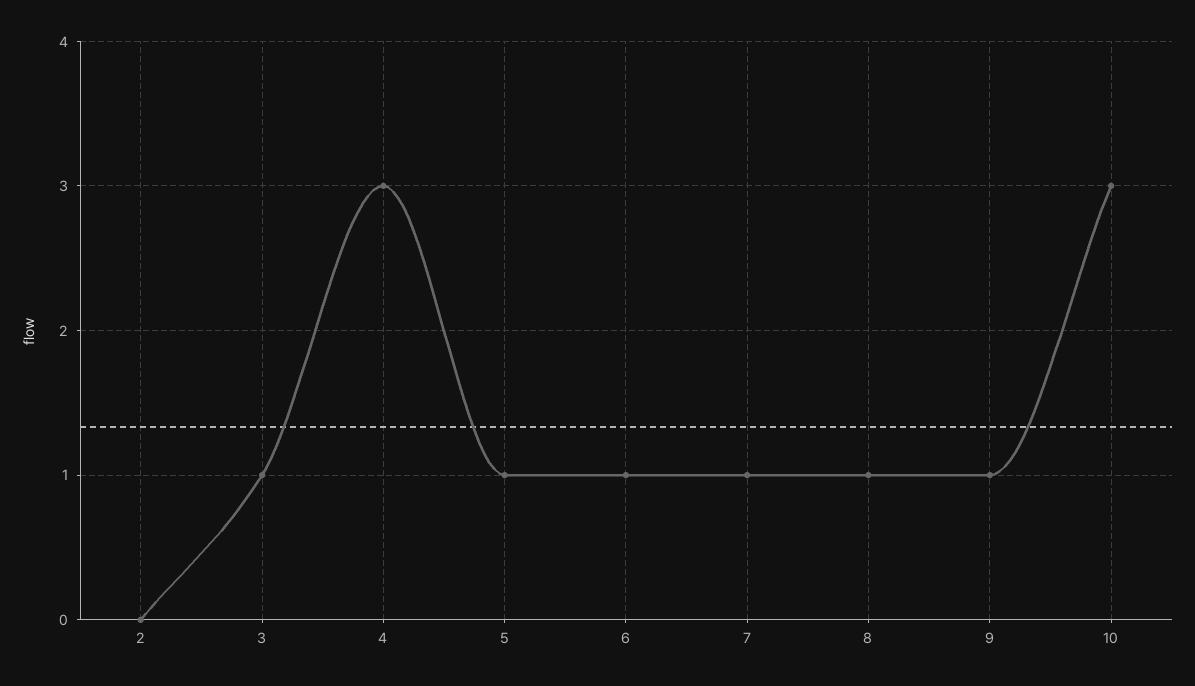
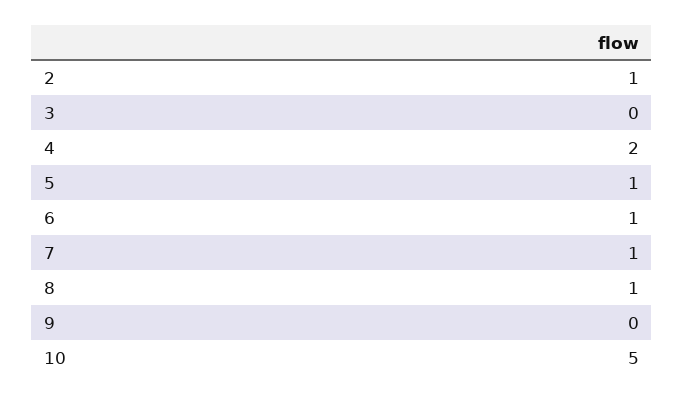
  {
-   "2": 0,
+   "2": 1,
-   "3": 1,
+   "3": 0,
-   "4": 3,
+   "4": 2,
    "5": 1,
    "6": 1,
    "7": 1,
    "8": 1,
-   "9": 1,
+   "9": 0,
-   "10": 3
+   "10": 5
  }

